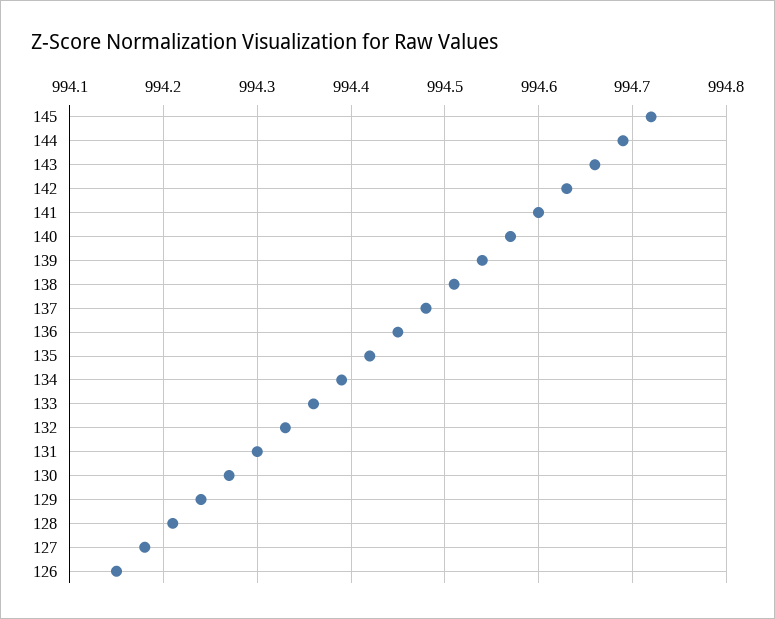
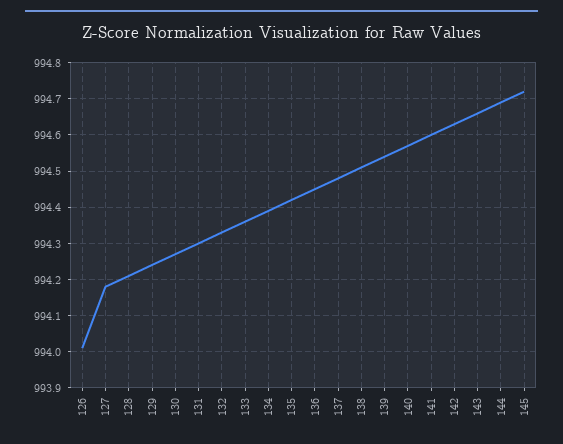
  {
    "145": 994.72,
    "144": 994.69,
    "143": 994.66,
    "142": 994.63,
    "141": 994.6,
    "140": 994.57,
    "139": 994.54,
    "138": 994.51,
    "137": 994.48,
    "136": 994.45,
    "135": 994.42,
    "134": 994.39,
    "133": 994.36,
    "132": 994.33,
    "131": 994.3,
    "130": 994.27,
    "129": 994.24,
    "128": 994.21,
    "127": 994.18,
-   "126": 994.15
+   "126": 994
  }

